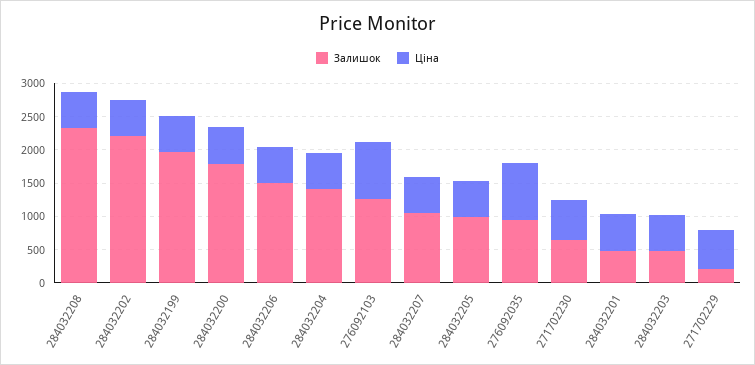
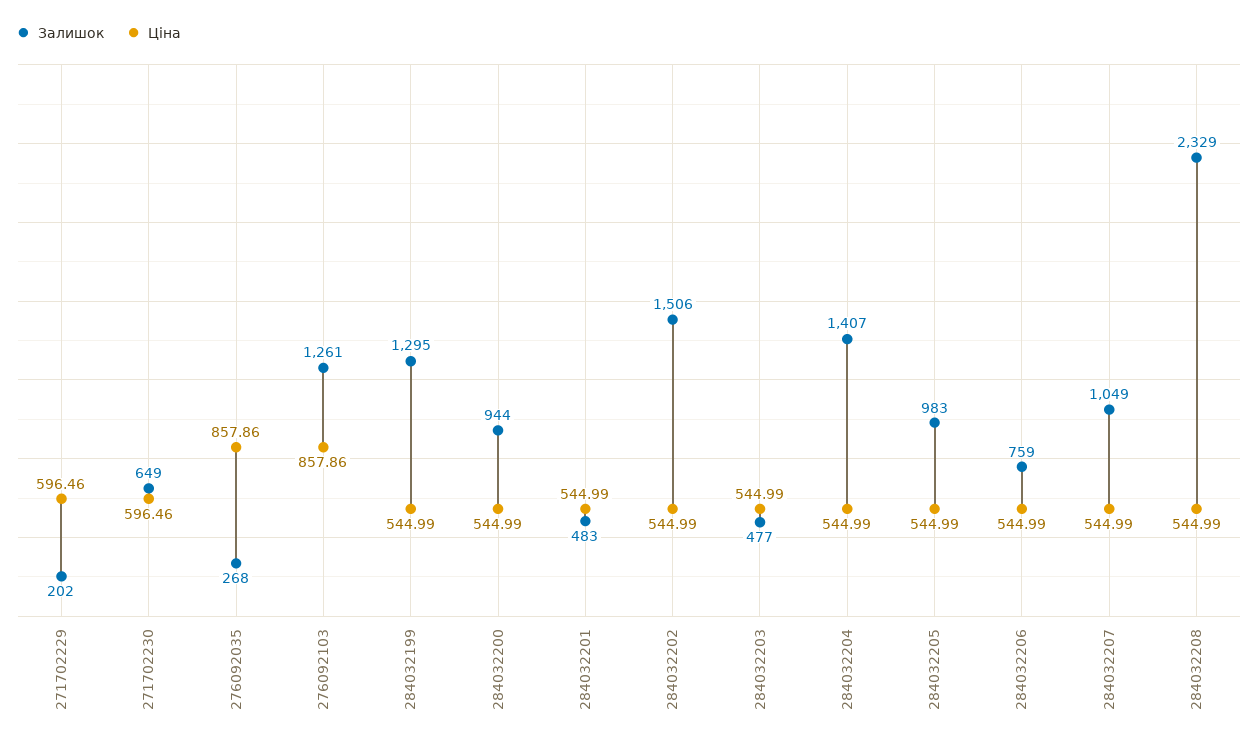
  {
    "Залишок": {
      "284032208": 2329,
-     "284032202": 2250,
+     "284032202": 1506,
-     "284032199": 2000,
+     "284032199": 1295,
-     "284032200": 1750,
+     "284032200": 944,
-     "284032206": 1500,
+     "284032206": 759,
      "284032204": 1407,
      "276092103": 1261,
      "284032207": 1049,
      "284032205": 983,
-     "276092035": 1000,
+     "276092035": 268,
      "271702230": 649,
      "284032201": 483,
      "284032203": 477,
      "271702229": 202
    },
    "Ціна": {
      "284032208": 544.99,
      "284032202": 544.99,
      "284032199": 544.99,
      "284032200": 544.99,
      "284032206": 544.99,
      "284032204": 544.99,
      "276092103": 857.86,
      "284032207": 544.99,
      "284032205": 544.99,
      "276092035": 857.86,
      "271702230": 596.46,
      "284032201": 544.99,
      "284032203": 544.99,
      "271702229": 596.46
    }
  }

